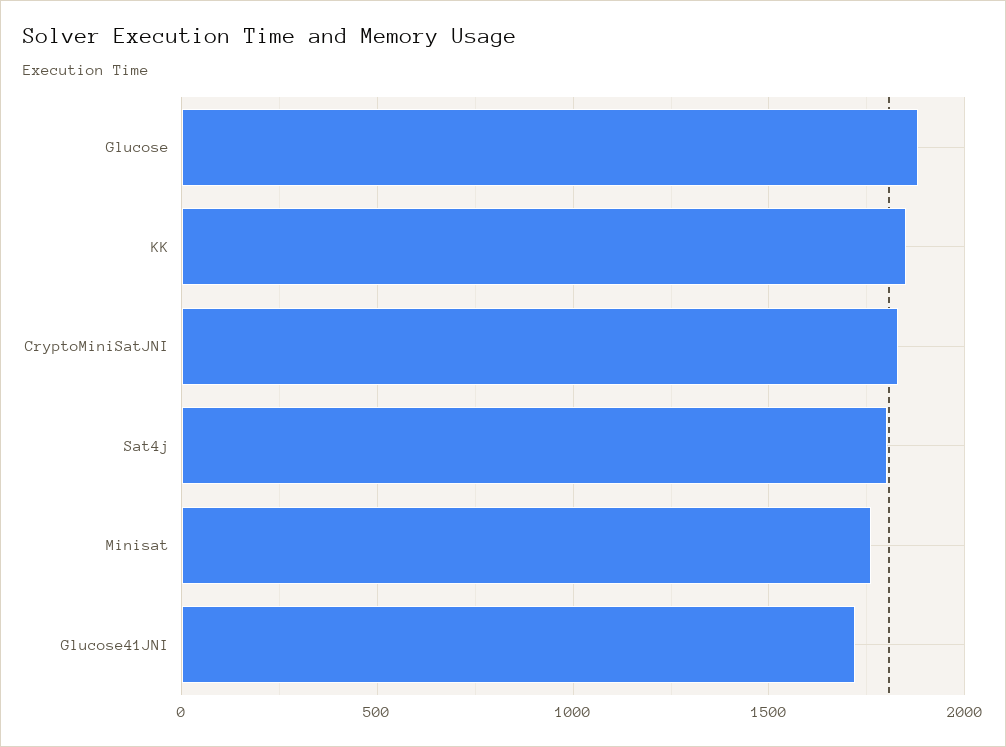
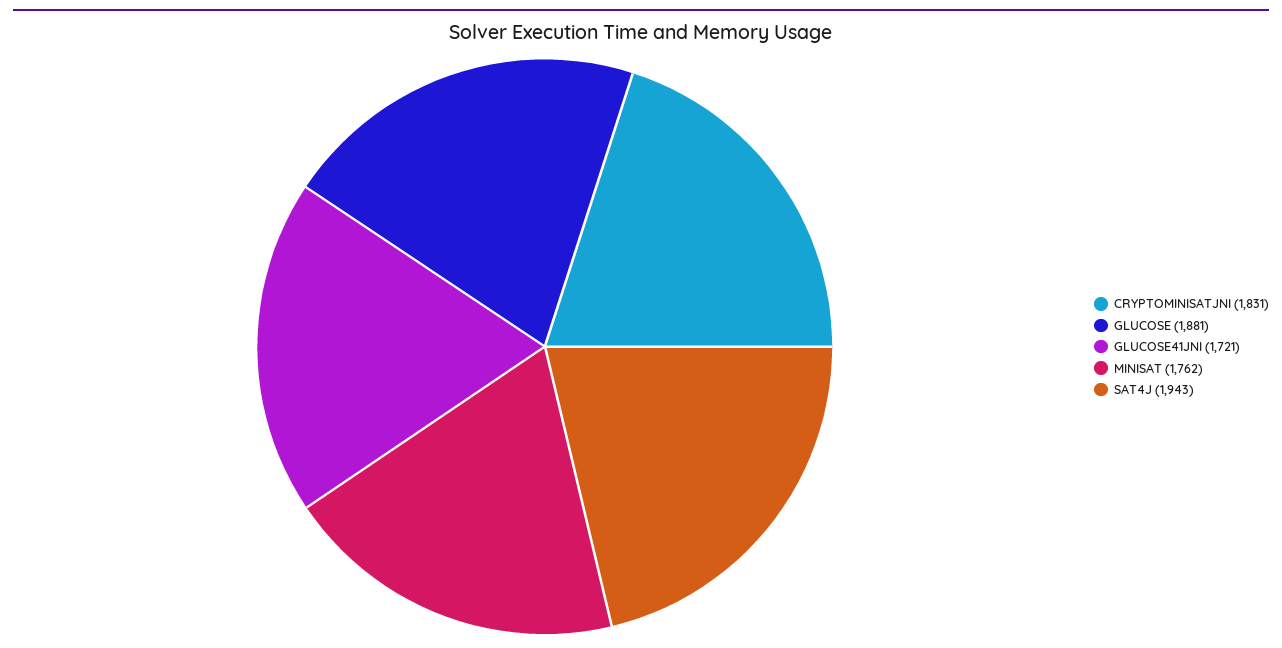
  {
    "Glucose": 1881,
-   "KK": 1850,
    "CryptoMiniSatJNI": 1831,
-   "Sat4j": 1800,
+   "Sat4j": 1943,
    "Minisat": 1762,
    "Glucose41JNI": 1721
  }

